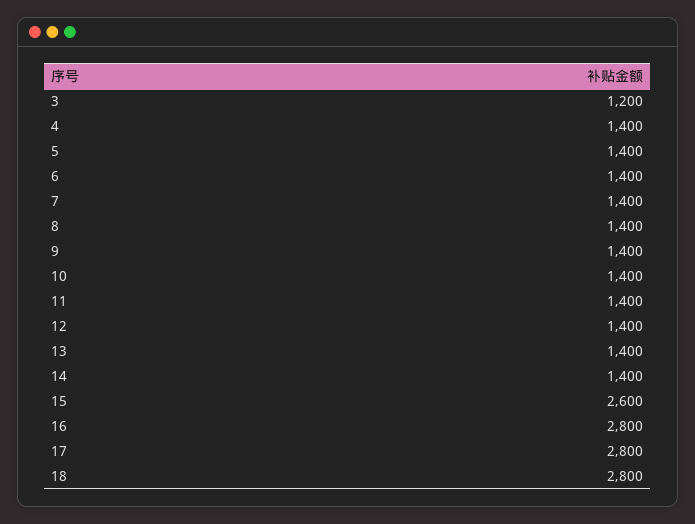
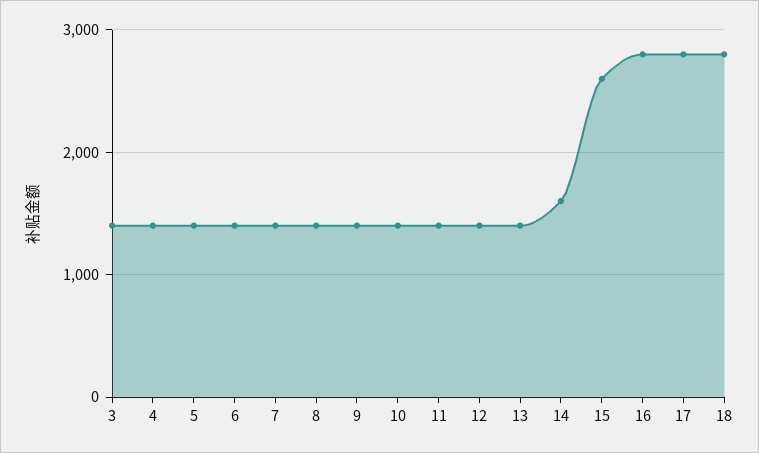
  {
-   "3": 1200,
+   "3": 1400,
    "4": 1400,
    "5": 1400,
    "6": 1400,
    "7": 1400,
    "8": 1400,
    "9": 1400,
    "10": 1400,
    "11": 1400,
    "12": 1400,
    "13": 1400,
-   "14": 1400,
+   "14": 1600,
    "15": 2600,
    "16": 2800,
    "17": 2800,
    "18": 2800
  }

